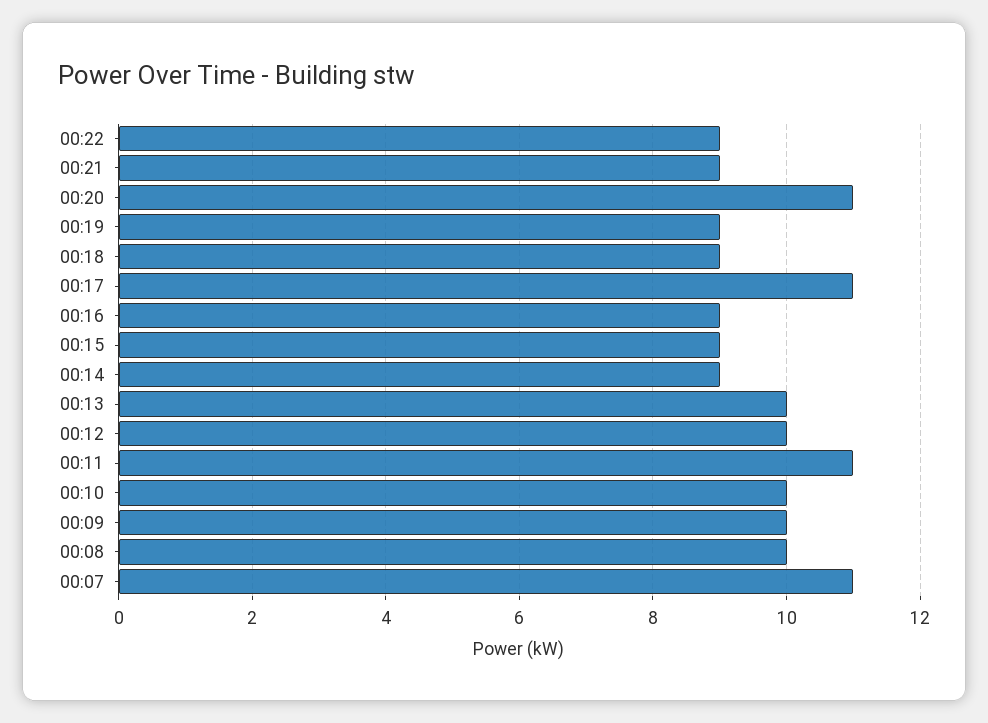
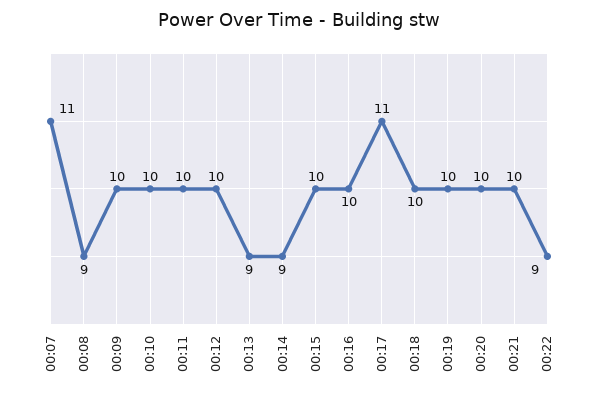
  {
    "00:22": 9,
-   "00:21": 9,
+   "00:21": 10,
-   "00:20": 11,
+   "00:20": 10,
-   "00:19": 9,
+   "00:19": 10,
-   "00:18": 9,
+   "00:18": 10,
    "00:17": 11,
-   "00:16": 9,
+   "00:16": 10,
-   "00:15": 9,
+   "00:15": 10,
    "00:14": 9,
-   "00:13": 10,
+   "00:13": 9,
    "00:12": 10,
-   "00:11": 11,
+   "00:11": 10,
    "00:10": 10,
    "00:09": 10,
-   "00:08": 10,
+   "00:08": 9,
    "00:07": 11
  }

